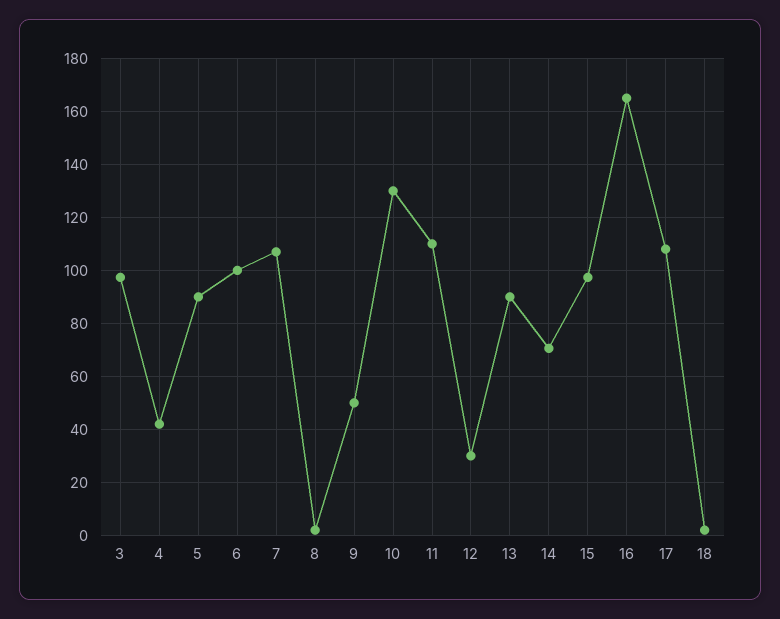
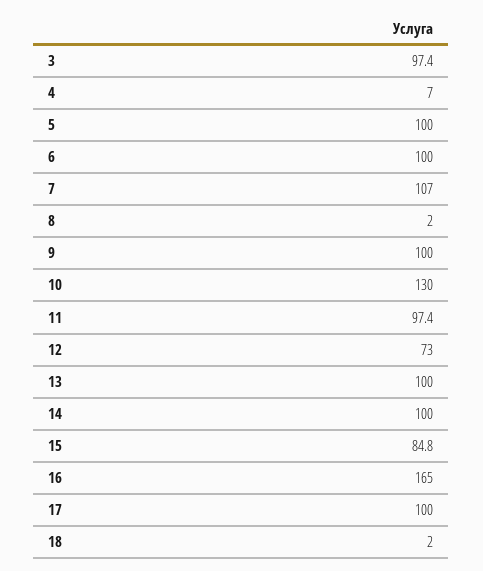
  {
    "3": 97.4,
-   "4": 42.5,
+   "4": 7,
-   "5": 90,
+   "5": 100,
    "6": 100,
    "7": 107,
    "8": 2,
-   "9": 50,
+   "9": 100,
    "10": 130,
-   "11": 110,
+   "11": 97.4,
-   "12": 30,
+   "12": 73,
-   "13": 90,
+   "13": 100,
-   "14": 70,
+   "14": 100,
-   "15": 97.5,
+   "15": 84.8,
    "16": 165,
-   "17": 107.5,
+   "17": 100,
    "18": 2
  }

